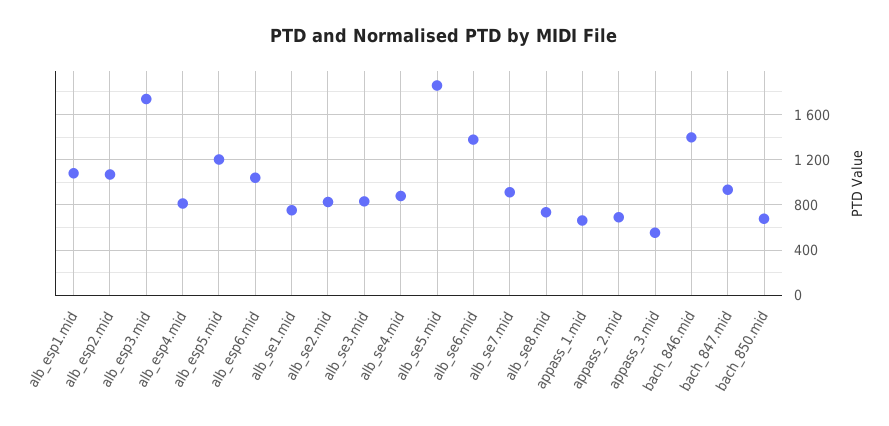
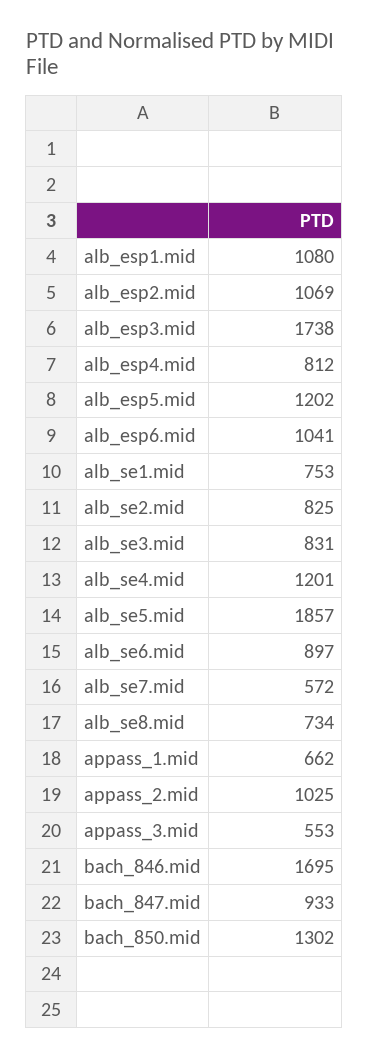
  {
    "alb_esp1.mid": 1080,
    "alb_esp2.mid": 1069,
    "alb_esp3.mid": 1738,
    "alb_esp4.mid": 812,
    "alb_esp5.mid": 1202,
    "alb_esp6.mid": 1041,
    "alb_se1.mid": 753,
    "alb_se2.mid": 825,
    "alb_se3.mid": 831,
-   "alb_se4.mid": 900,
+   "alb_se4.mid": 1201,
    "alb_se5.mid": 1857,
-   "alb_se6.mid": 1400,
+   "alb_se6.mid": 897,
-   "alb_se7.mid": 900,
+   "alb_se7.mid": 572,
    "alb_se8.mid": 734,
    "appass_1.mid": 662,
-   "appass_2.mid": 700,
+   "appass_2.mid": 1025,
    "appass_3.mid": 553,
-   "bach_846.mid": 1400,
+   "bach_846.mid": 1695,
    "bach_847.mid": 933,
-   "bach_850.mid": 700
+   "bach_850.mid": 1302
  }

